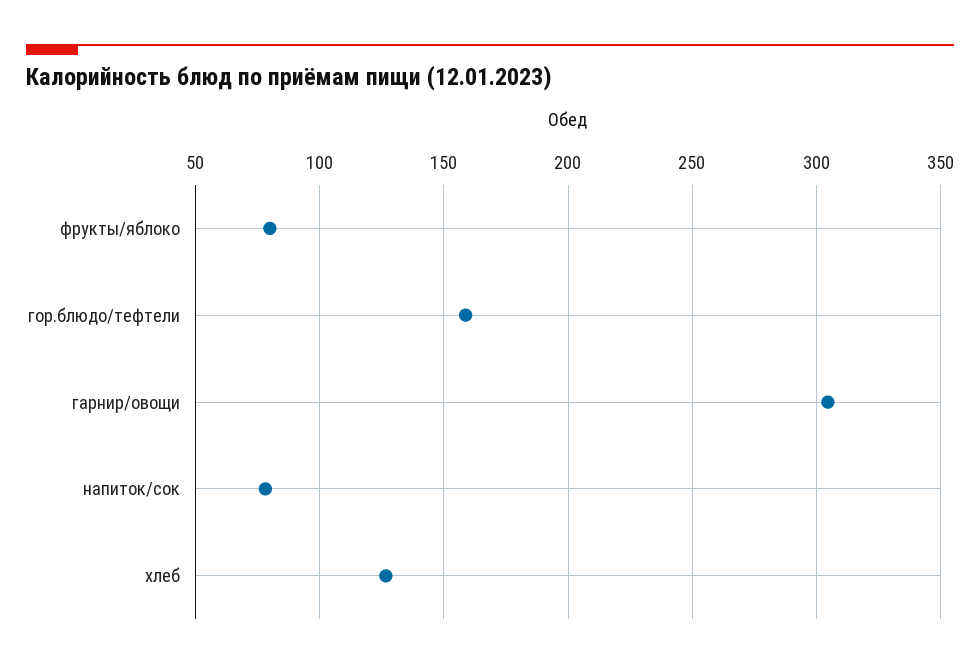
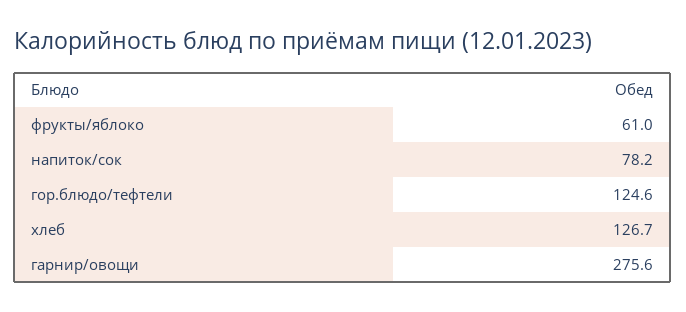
  {
-   "фрукты/яблоко": 80,
+   "фрукты/яблоко": 61,
-   "гор.блюдо/тефтели": 160,
+   "гор.блюдо/тефтели": 124.6,
-   "гарнир/овощи": 305,
+   "гарнир/овощи": 275.6,
    "напиток/сок": 78.2,
    "хлеб": 126.7
  }

